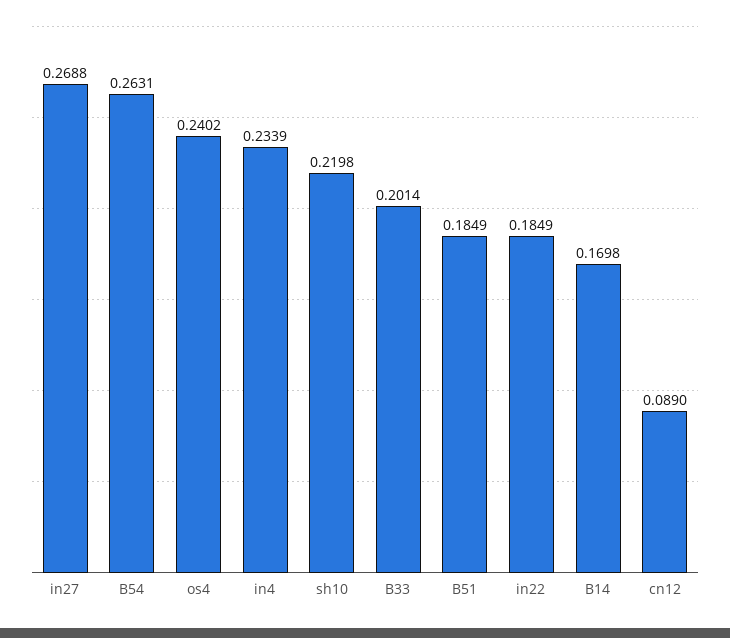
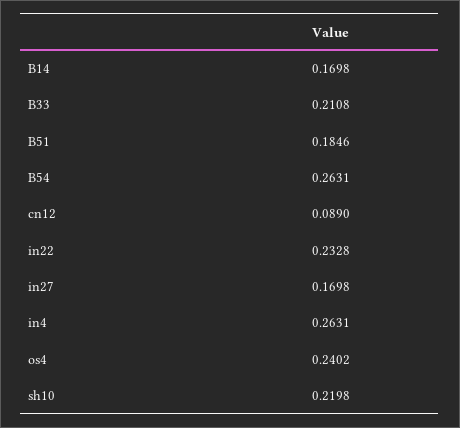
  {
-   "in27": 0.2688,
+   "in27": 0.1698,
    "B54": 0.2631,
    "os4": 0.2402,
-   "in4": 0.2339,
+   "in4": 0.2631,
    "sh10": 0.2198,
-   "B33": 0.2014,
+   "B33": 0.2108,
-   "B51": 0.1849,
+   "B51": 0.1846,
-   "in22": 0.1849,
+   "in22": 0.2328,
    "B14": 0.1698,
    "cn12": 0.089
  }

